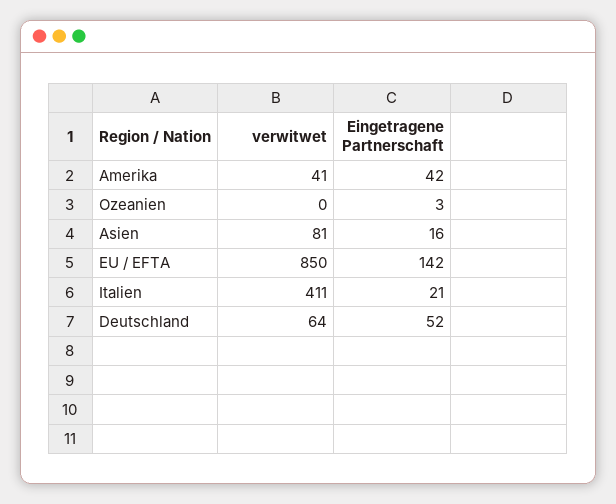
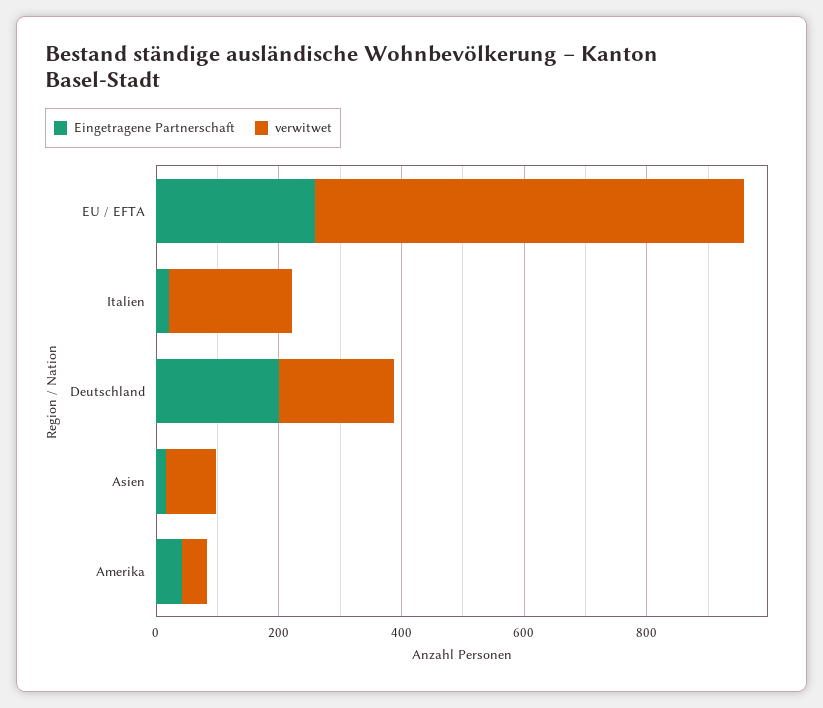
  {
    "verwitwet": {
      "Amerika": 41,
-     "Ozeanien": 0,
      "Asien": 81,
-     "EU / EFTA": 850,
+     "EU / EFTA": 700,
-     "Italien": 411,
+     "Italien": 200,
-     "Deutschland": 64
+     "Deutschland": 200
    },
    "Eingetragene Partnerschaft": {
      "Amerika": 42,
-     "Ozeanien": 3,
      "Asien": 16,
-     "EU / EFTA": 142,
+     "EU / EFTA": 250,
      "Italien": 21,
-     "Deutschland": 52
+     "Deutschland": 200
    }
  }

